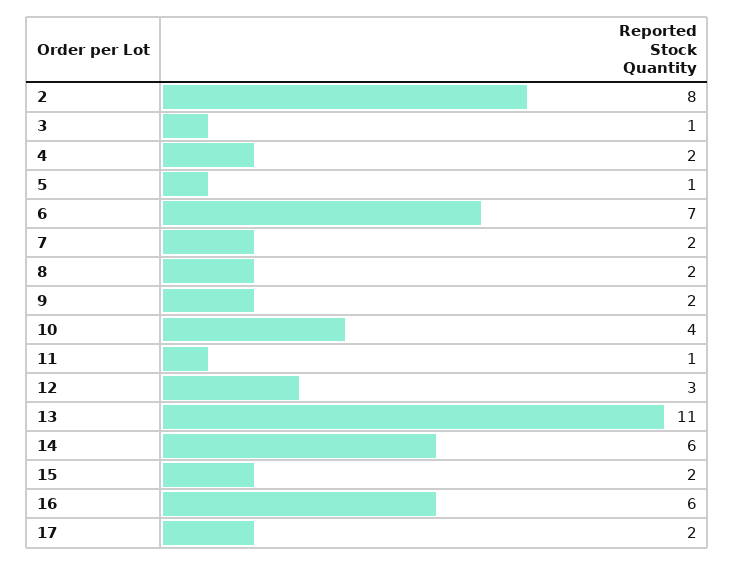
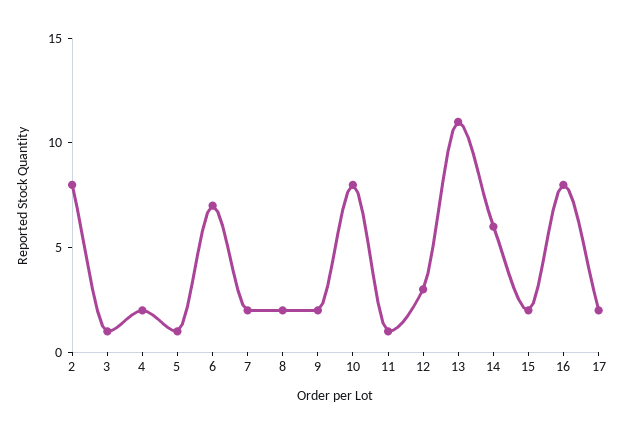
  {
    "2": 8,
    "3": 1,
    "4": 2,
    "5": 1,
    "6": 7,
    "7": 2,
    "8": 2,
    "9": 2,
-   "10": 4,
+   "10": 8,
    "11": 1,
    "12": 3,
    "13": 11,
    "14": 6,
    "15": 2,
-   "16": 6,
+   "16": 8,
    "17": 2
  }

